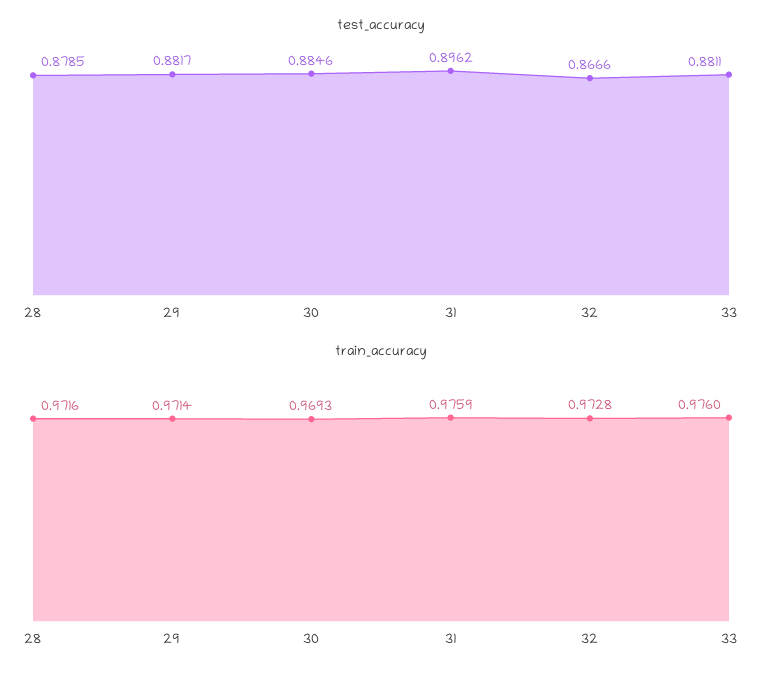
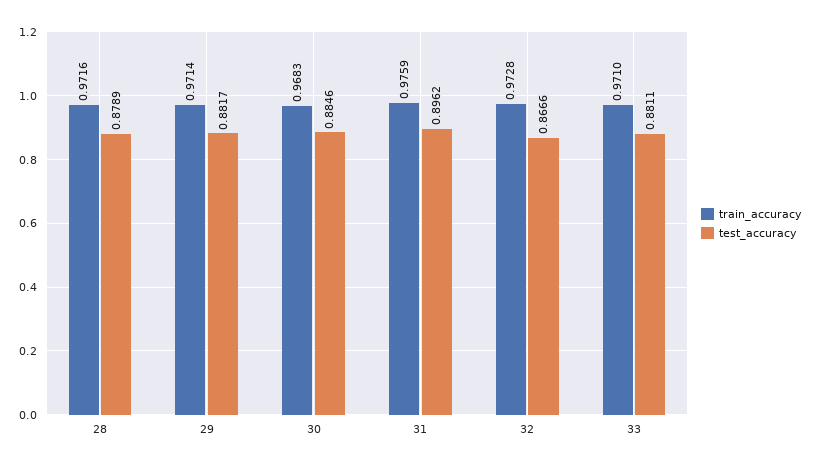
  {
    "test_accuracy": {
-     "28": 0.8785,
+     "28": 0.8789,
      "29": 0.8817,
      "30": 0.8846,
      "31": 0.8962,
      "32": 0.8666,
      "33": 0.8811
    },
    "train_accuracy": {
      "28": 0.9716,
      "29": 0.9714,
-     "30": 0.9693,
+     "30": 0.9683,
      "31": 0.9759,
      "32": 0.9728,
-     "33": 0.976
+     "33": 0.971
    }
  }

